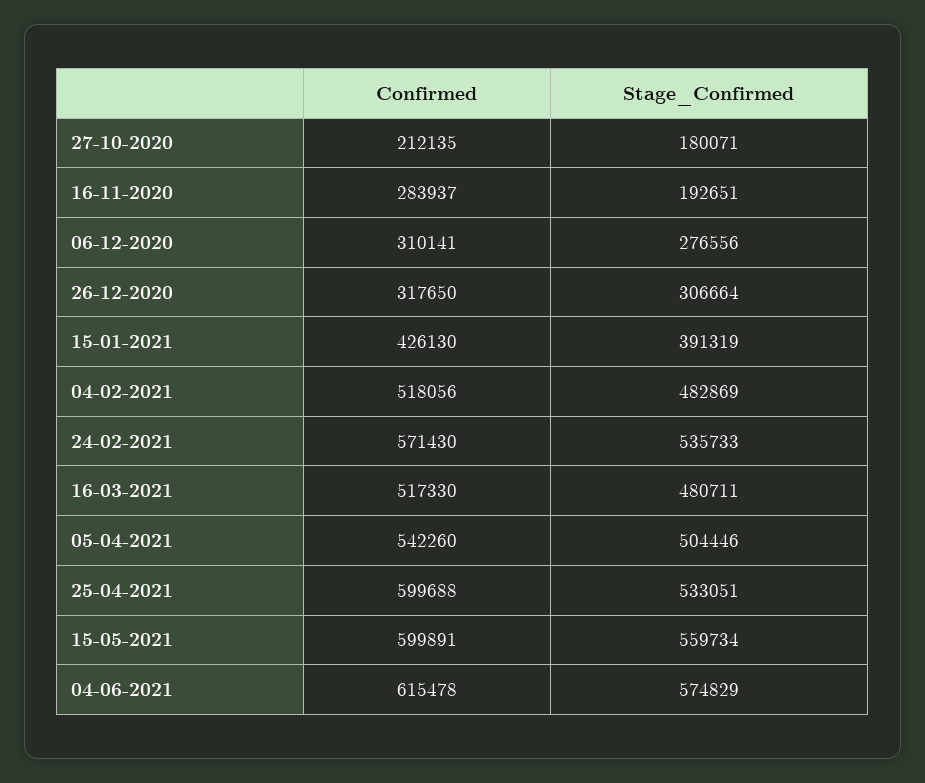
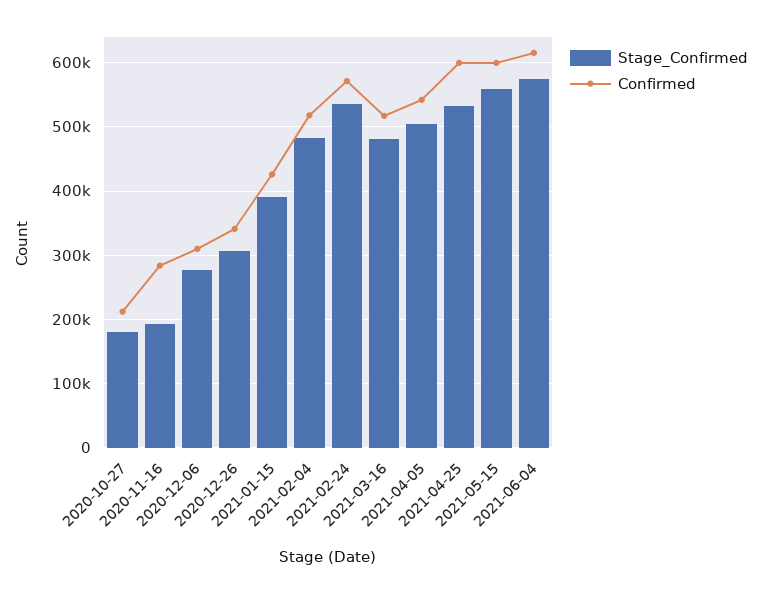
  {
    "Confirmed": {
      "27-10-2020": 212135,
      "16-11-2020": 283937,
      "06-12-2020": 310141,
-     "26-12-2020": 317650,
+     "26-12-2020": 340000,
      "15-01-2021": 426130,
      "04-02-2021": 518056,
      "24-02-2021": 571430,
      "16-03-2021": 517330,
      "05-04-2021": 542260,
      "25-04-2021": 599688,
      "15-05-2021": 599891,
      "04-06-2021": 615478
    },
    "Stage_Confirmed": {
      "27-10-2020": 180071,
      "16-11-2020": 192651,
      "06-12-2020": 276556,
      "26-12-2020": 306664,
      "15-01-2021": 391319,
      "04-02-2021": 482869,
      "24-02-2021": 535733,
      "16-03-2021": 480711,
      "05-04-2021": 504446,
      "25-04-2021": 533051,
      "15-05-2021": 559734,
      "04-06-2021": 574829
    }
  }

